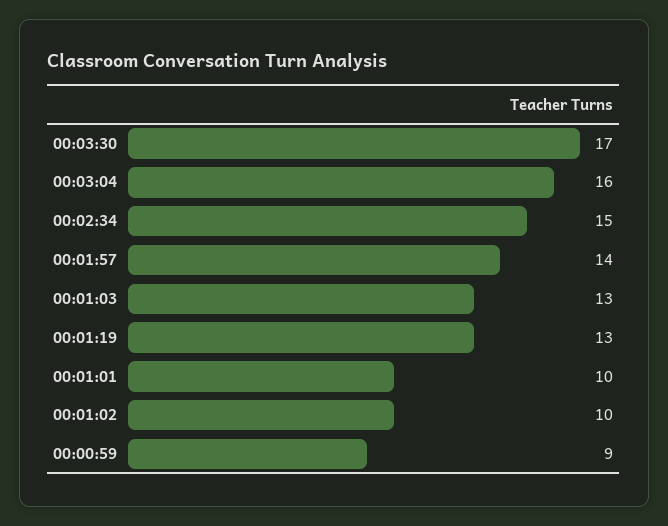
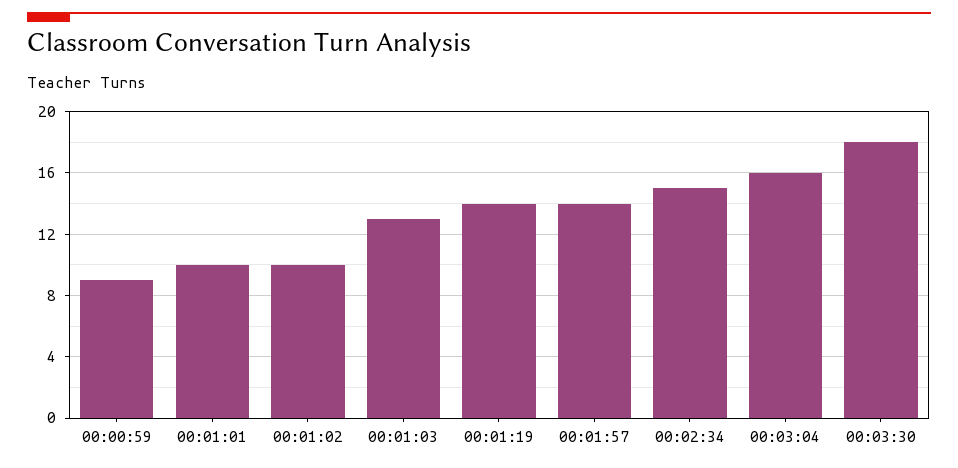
  {
-   "00:03:30": 17,
+   "00:03:30": 18,
    "00:03:04": 16,
    "00:02:34": 15,
    "00:01:57": 14,
    "00:01:03": 13,
-   "00:01:19": 13,
+   "00:01:19": 14,
    "00:01:01": 10,
    "00:01:02": 10,
    "00:00:59": 9
  }

